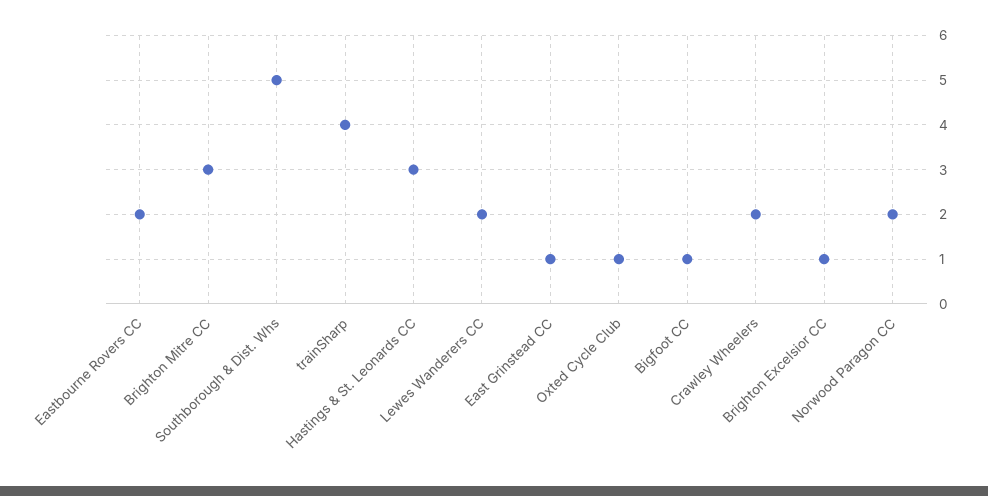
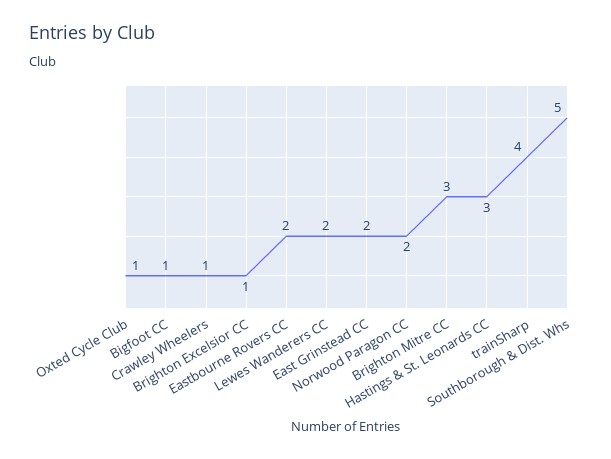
  {
    "Eastbourne Rovers CC": 2,
    "Brighton Mitre CC": 3,
    "Southborough & Dist. Whs": 5,
    "trainSharp": 4,
    "Hastings & St. Leonards CC": 3,
    "Lewes Wanderers CC": 2,
-   "East Grinstead CC": 1,
+   "East Grinstead CC": 2,
    "Oxted Cycle Club": 1,
    "Bigfoot CC": 1,
-   "Crawley Wheelers": 2,
+   "Crawley Wheelers": 1,
    "Brighton Excelsior CC": 1,
    "Norwood Paragon CC": 2
  }

